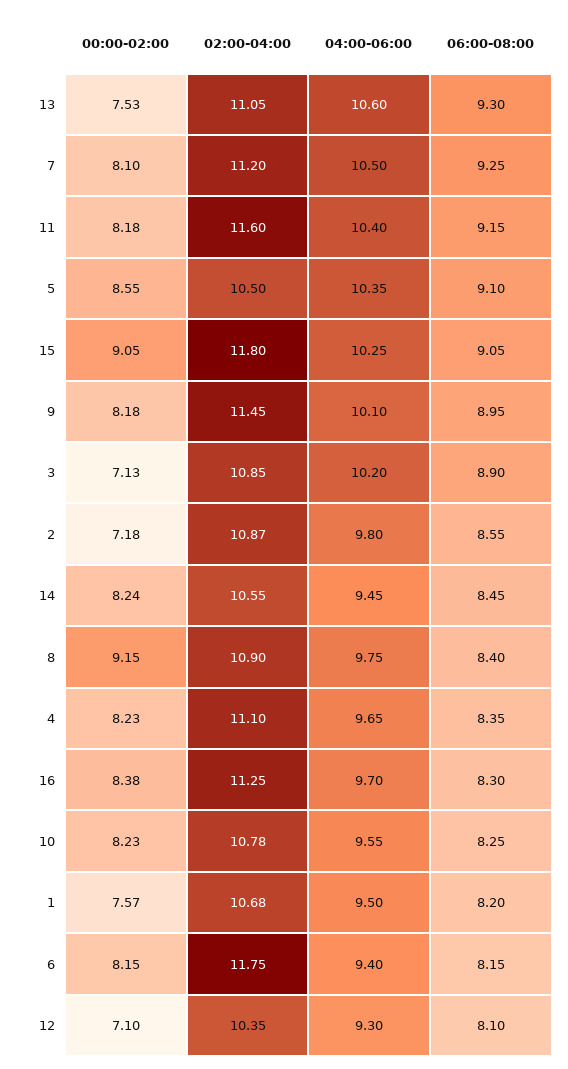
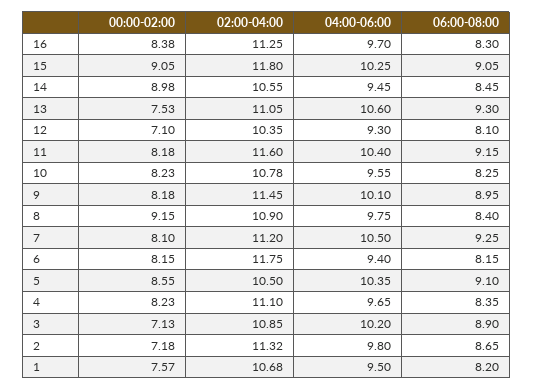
  {
    "00:00-02:00": {
      "13": 7.53,
      "7": 8.1,
      "11": 8.18,
      "5": 8.55,
      "15": 9.05,
      "9": 8.18,
      "3": 7.13,
      "2": 7.18,
-     "14": 8.24,
+     "14": 8.98,
      "8": 9.15,
      "4": 8.23,
      "16": 8.38,
      "10": 8.23,
      "1": 7.57,
      "6": 8.15,
      "12": 7.1
    },
    "02:00-04:00": {
      "13": 11.05,
      "7": 11.2,
      "11": 11.6,
      "5": 10.5,
      "15": 11.8,
      "9": 11.45,
      "3": 10.85,
-     "2": 10.87,
+     "2": 11.32,
      "14": 10.55,
      "8": 10.9,
      "4": 11.1,
      "16": 11.25,
      "10": 10.78,
      "1": 10.68,
      "6": 11.75,
      "12": 10.35
    },
    "04:00-06:00": {
      "13": 10.6,
      "7": 10.5,
      "11": 10.4,
      "5": 10.35,
      "15": 10.25,
      "9": 10.1,
      "3": 10.2,
      "2": 9.8,
      "14": 9.45,
      "8": 9.75,
      "4": 9.65,
      "16": 9.7,
      "10": 9.55,
      "1": 9.5,
      "6": 9.4,
      "12": 9.3
    },
    "06:00-08:00": {
      "13": 9.3,
      "7": 9.25,
      "11": 9.15,
      "5": 9.1,
      "15": 9.05,
      "9": 8.95,
      "3": 8.9,
-     "2": 8.55,
+     "2": 8.65,
      "14": 8.45,
      "8": 8.4,
      "4": 8.35,
      "16": 8.3,
      "10": 8.25,
      "1": 8.2,
      "6": 8.15,
      "12": 8.1
    }
  }

